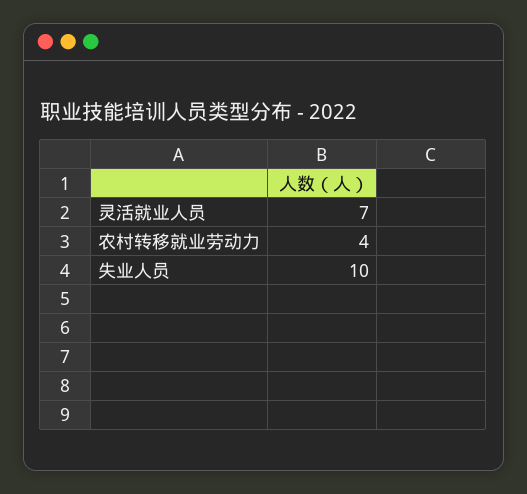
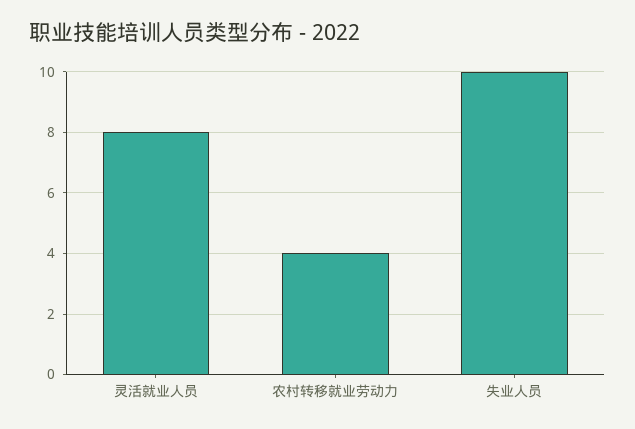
  {
-   "灵活就业人员": 7,
+   "灵活就业人员": 8,
    "农村转移就业劳动力": 4,
    "失业人员": 10
  }

